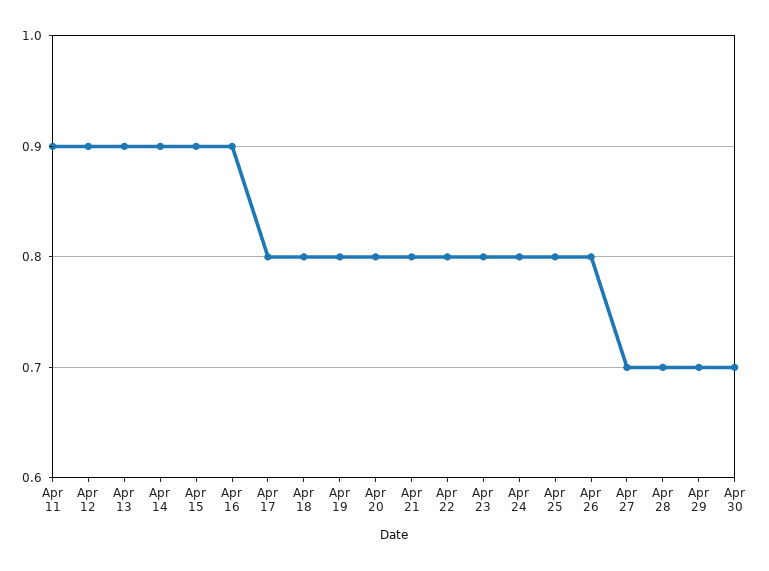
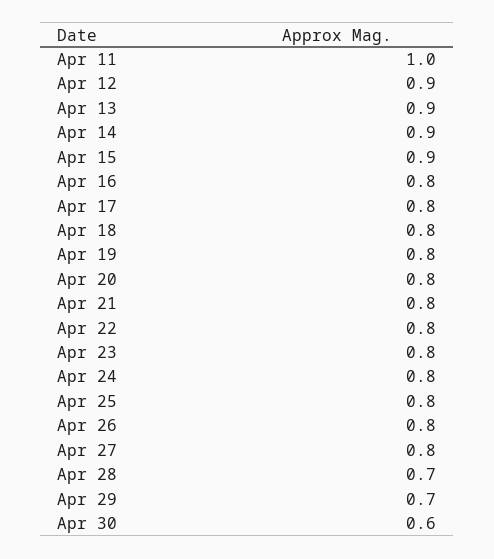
  {
-   "Apr 11": 0.9,
+   "Apr 11": 1,
    "Apr 12": 0.9,
    "Apr 13": 0.9,
    "Apr 14": 0.9,
    "Apr 15": 0.9,
-   "Apr 16": 0.9,
+   "Apr 16": 0.8,
    "Apr 17": 0.8,
    "Apr 18": 0.8,
    "Apr 19": 0.8,
    "Apr 20": 0.8,
    "Apr 21": 0.8,
    "Apr 22": 0.8,
    "Apr 23": 0.8,
    "Apr 24": 0.8,
    "Apr 25": 0.8,
    "Apr 26": 0.8,
-   "Apr 27": 0.7,
+   "Apr 27": 0.8,
    "Apr 28": 0.7,
    "Apr 29": 0.7,
-   "Apr 30": 0.7
+   "Apr 30": 0.6
  }

